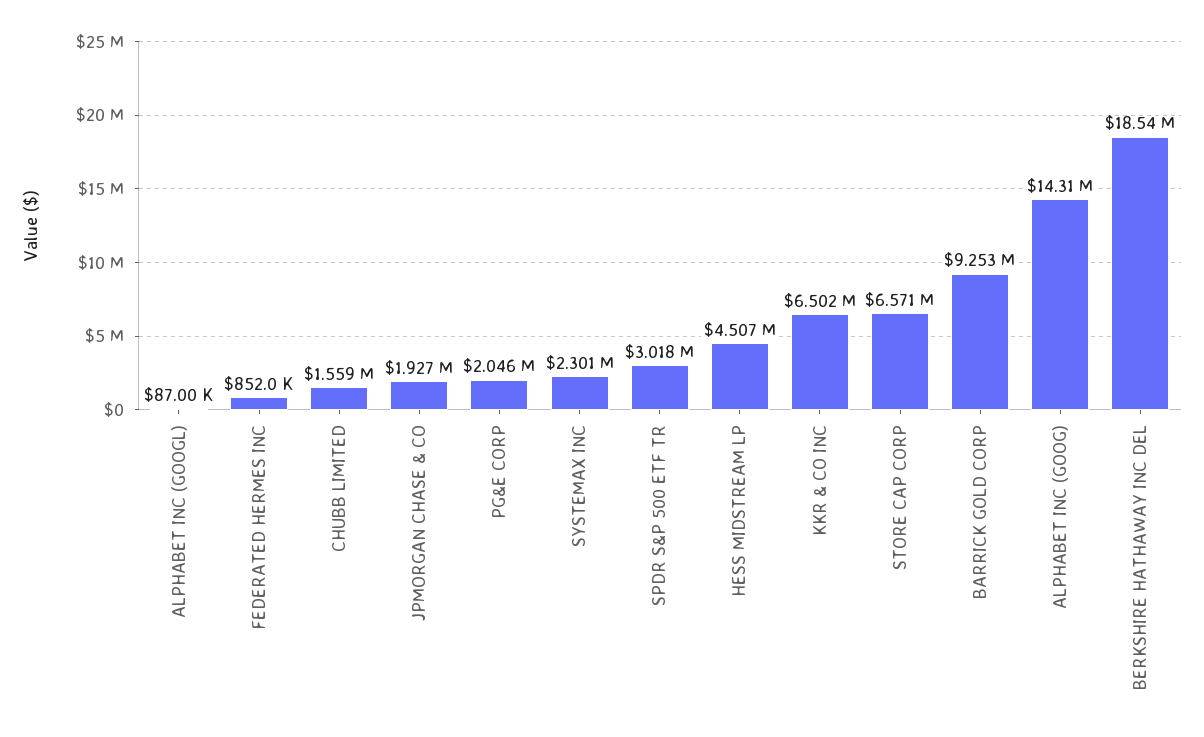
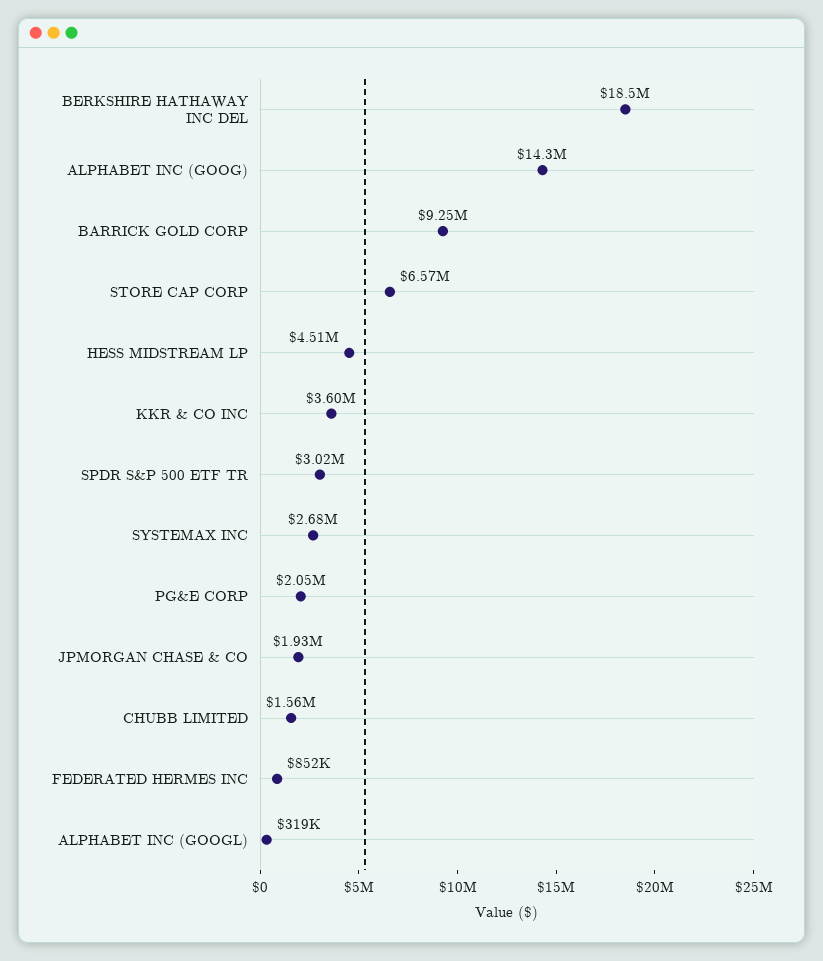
  {
-   "ALPHABET INC (GOOGL)": 87000,
+   "ALPHABET INC (GOOGL)": 319000,
    "FEDERATED HERMES INC": 852000,
    "CHUBB LIMITED": 1559000,
    "JPMORGAN CHASE & CO": 1927000,
    "PG&E CORP": 2046000,
-   "SYSTEMAX INC": 2301000,
+   "SYSTEMAX INC": 2680000,
    "SPDR S&P 500 ETF TR": 3018000,
    "HESS MIDSTREAM LP": 4507000,
-   "KKR & CO INC": 6502000,
+   "KKR & CO INC": 3600000,
    "STORE CAP CORP": 6571000,
    "BARRICK GOLD CORP": 9253000,
    "ALPHABET INC (GOOG)": 14310000,
    "BERKSHIRE HATHAWAY INC DEL": 18540000
  }

